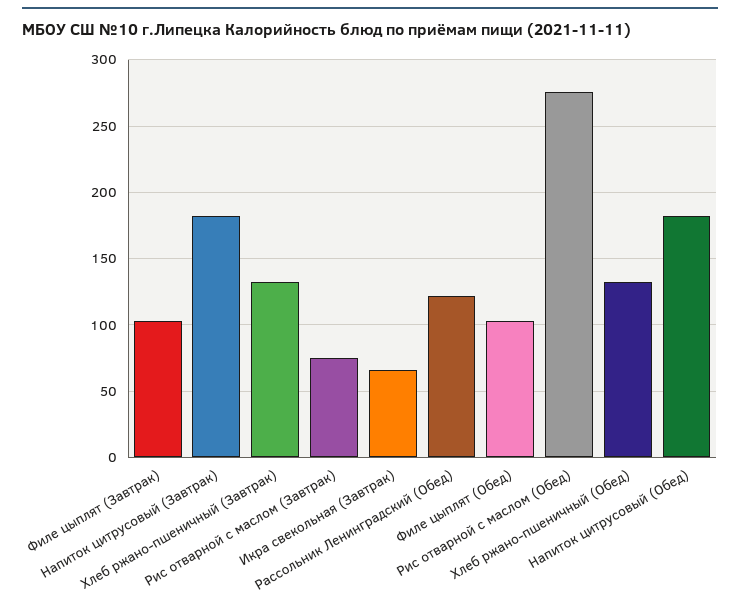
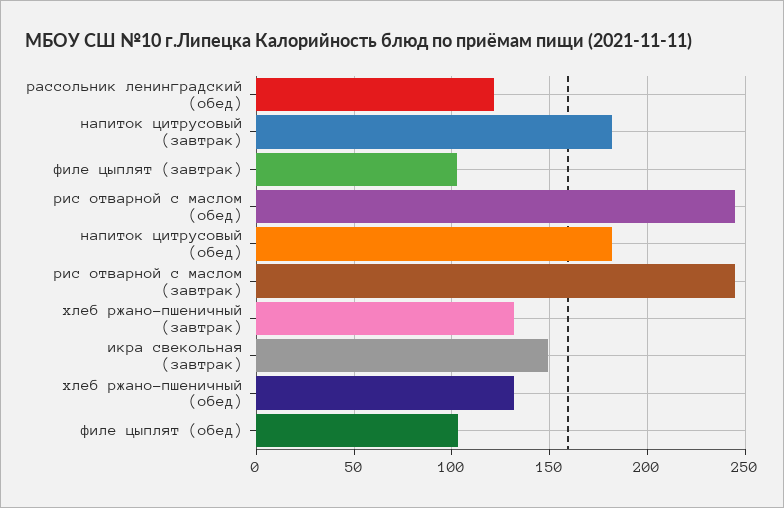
  {
    "Филе цыплят (Завтрак)": 105,
    "Напиток цитрусовый (Завтрак)": 180,
    "Хлеб ржано-пшеничный (Завтрак)": 130,
-   "Рис отварной с маслом (Завтрак)": 75,
+   "Рис отварной с маслом (Завтрак)": 245,
-   "Икра свекольная (Завтрак)": 65,
+   "Икра свекольная (Завтрак)": 150,
    "Рассольник Ленинградский (Обед)": 120,
    "Филе цыплят (Обед)": 105,
-   "Рис отварной с маслом (Обед)": 275,
+   "Рис отварной с маслом (Обед)": 245,
    "Хлеб ржано-пшеничный (Обед)": 130,
    "Напиток цитрусовый (Обед)": 180
  }

